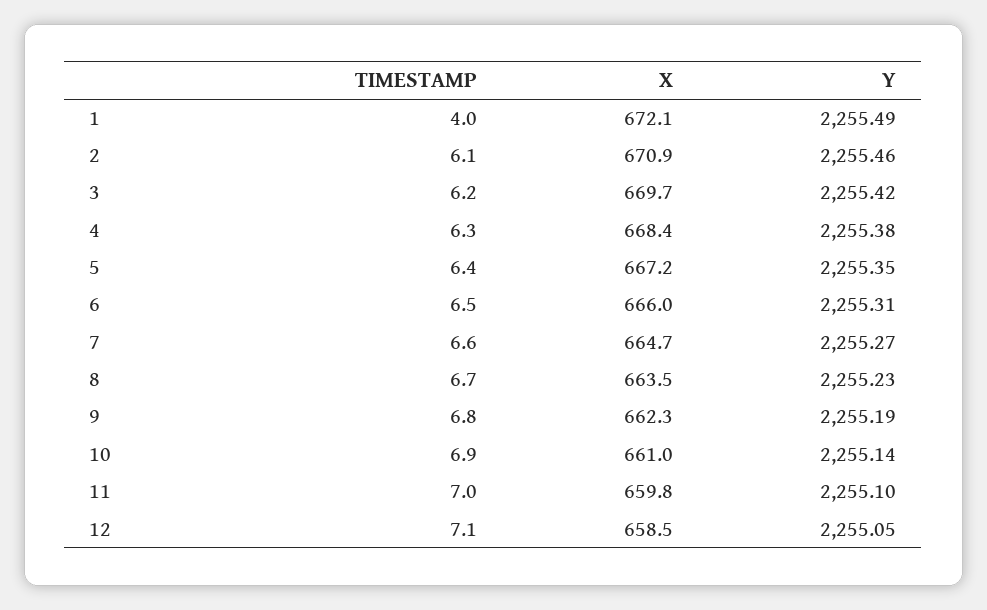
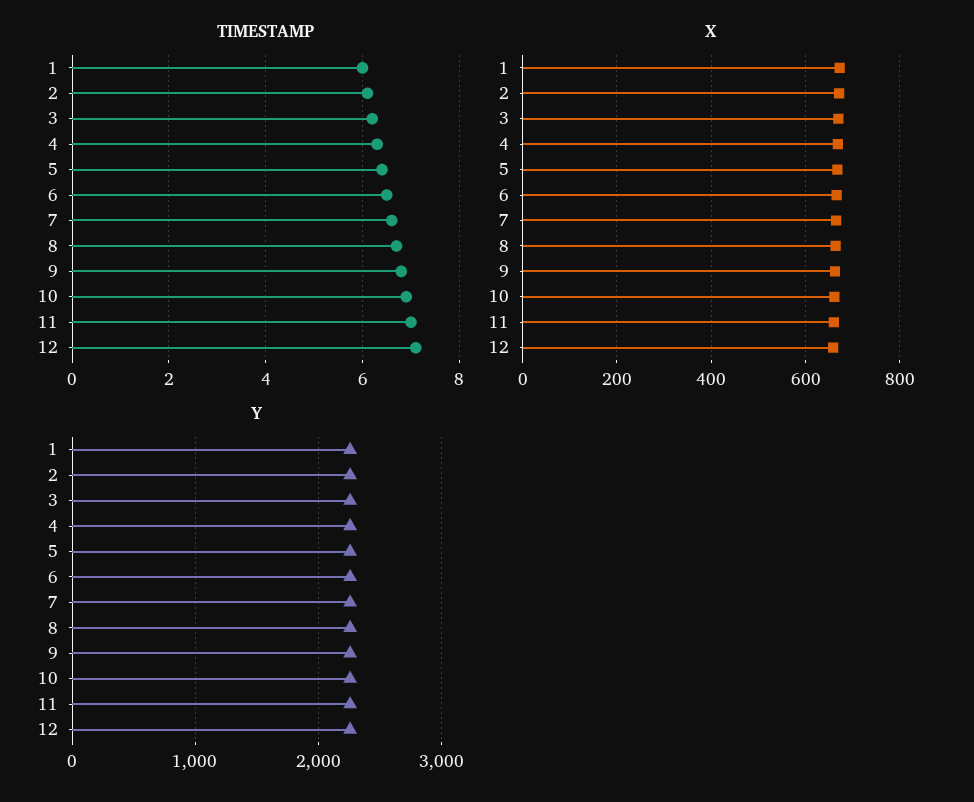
  {
    "TIMESTAMP": {
-     "1": 4,
+     "1": 6,
      "2": 6.1,
      "3": 6.2,
      "4": 6.3,
      "5": 6.4,
      "6": 6.5,
      "7": 6.6,
      "8": 6.7,
      "9": 6.8,
      "10": 6.9,
      "11": 7,
      "12": 7.1
    },
    "X": {
      "1": 672.1,
      "2": 670.9,
      "3": 669.7,
      "4": 668.4,
      "5": 667.2,
      "6": 666,
      "7": 664.7,
      "8": 663.5,
      "9": 662.3,
      "10": 661,
      "11": 659.8,
      "12": 658.5
    },
    "Y": {
      "1": 2255.49,
      "2": 2255.46,
      "3": 2255.42,
      "4": 2255.38,
      "5": 2255.35,
      "6": 2255.31,
      "7": 2255.27,
      "8": 2255.23,
      "9": 2255.19,
      "10": 2255.14,
      "11": 2255.1,
      "12": 2255.05
    }
  }

